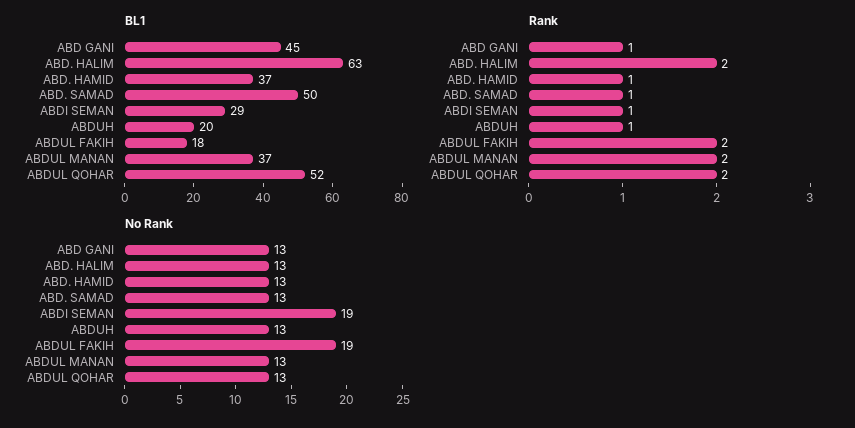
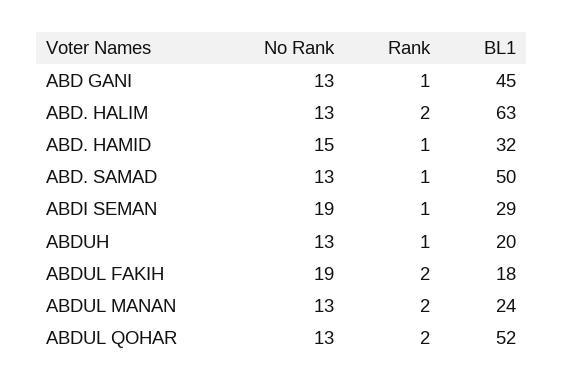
  {
    "BL1": {
      "ABD GANI": 45,
      "ABD. HALIM": 63,
-     "ABD. HAMID": 37,
+     "ABD. HAMID": 32,
      "ABD. SAMAD": 50,
      "ABDI SEMAN": 29,
      "ABDUH": 20,
      "ABDUL FAKIH": 18,
-     "ABDUL MANAN": 37,
+     "ABDUL MANAN": 24,
      "ABDUL QOHAR": 52
    },
    "Rank": {
      "ABD GANI": 1,
      "ABD. HALIM": 2,
      "ABD. HAMID": 1,
      "ABD. SAMAD": 1,
      "ABDI SEMAN": 1,
      "ABDUH": 1,
      "ABDUL FAKIH": 2,
      "ABDUL MANAN": 2,
      "ABDUL QOHAR": 2
    },
    "No Rank": {
      "ABD GANI": 13,
      "ABD. HALIM": 13,
-     "ABD. HAMID": 13,
+     "ABD. HAMID": 15,
      "ABD. SAMAD": 13,
      "ABDI SEMAN": 19,
      "ABDUH": 13,
      "ABDUL FAKIH": 19,
      "ABDUL MANAN": 13,
      "ABDUL QOHAR": 13
    }
  }

